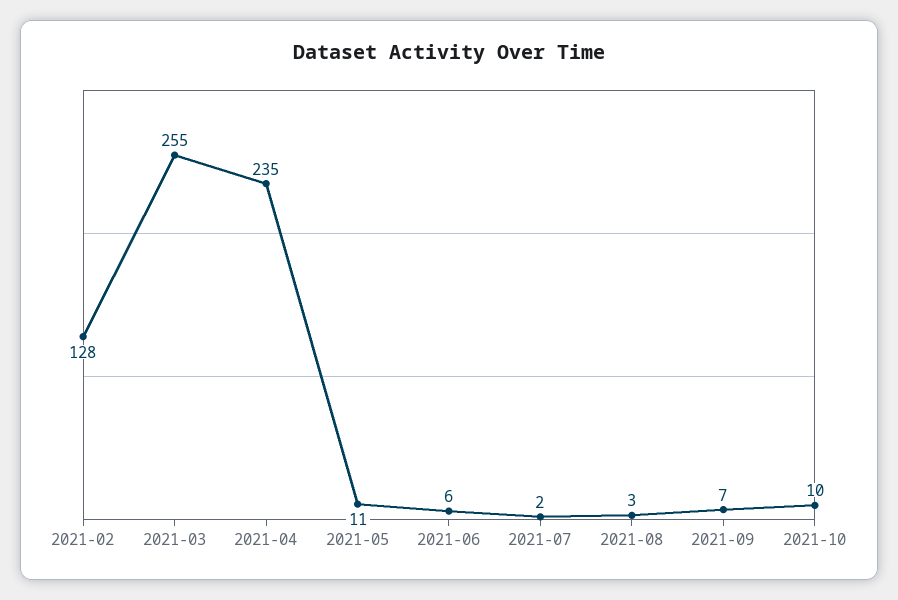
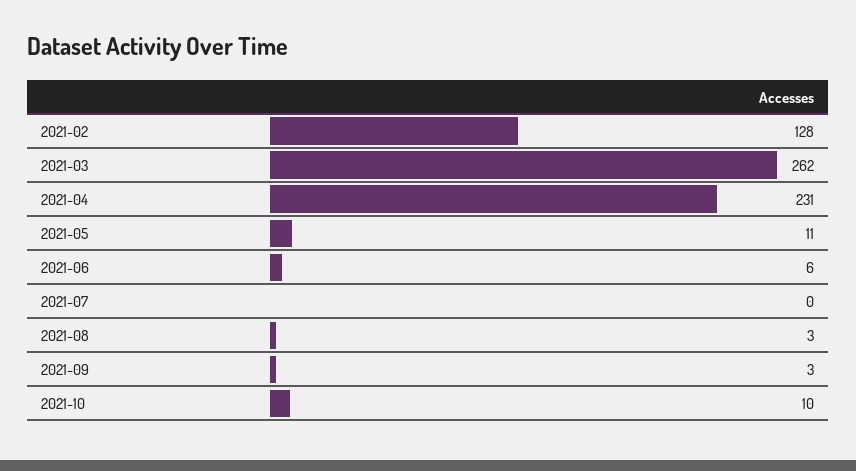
  {
    "2021-02": 128,
-   "2021-03": 255,
+   "2021-03": 262,
-   "2021-04": 235,
+   "2021-04": 231,
    "2021-05": 11,
    "2021-06": 6,
-   "2021-07": 2,
+   "2021-07": 0,
    "2021-08": 3,
-   "2021-09": 7,
+   "2021-09": 3,
    "2021-10": 10
  }

